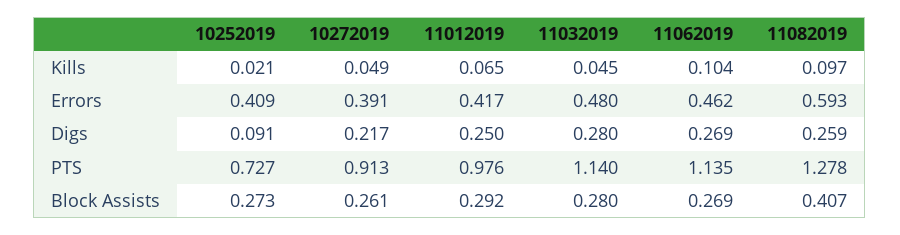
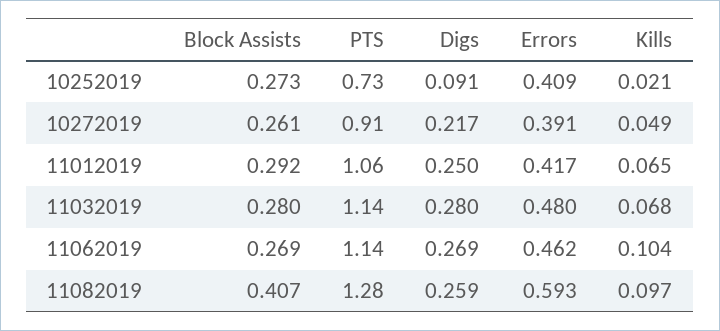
  {
    "10252019": {
      "Kills": 0.021,
      "Errors": 0.409,
      "Digs": 0.091,
      "PTS": 0.727,
      "Block Assists": 0.273
    },
    "10272019": {
      "Kills": 0.049,
      "Errors": 0.391,
      "Digs": 0.217,
      "PTS": 0.913,
      "Block Assists": 0.261
    },
    "11012019": {
      "Kills": 0.065,
      "Errors": 0.417,
      "Digs": 0.25,
-     "PTS": 0.976,
+     "PTS": 1.06,
      "Block Assists": 0.292
    },
    "11032019": {
-     "Kills": 0.045,
+     "Kills": 0.068,
      "Errors": 0.48,
      "Digs": 0.28,
      "PTS": 1.14,
      "Block Assists": 0.28
    },
    "11062019": {
      "Kills": 0.104,
      "Errors": 0.462,
      "Digs": 0.269,
      "PTS": 1.135,
      "Block Assists": 0.269
    },
    "11082019": {
      "Kills": 0.097,
      "Errors": 0.593,
      "Digs": 0.259,
      "PTS": 1.278,
      "Block Assists": 0.407
    }
  }

